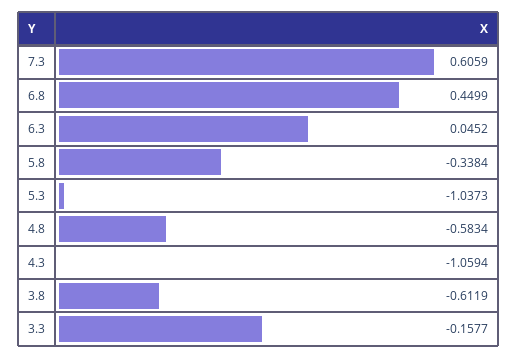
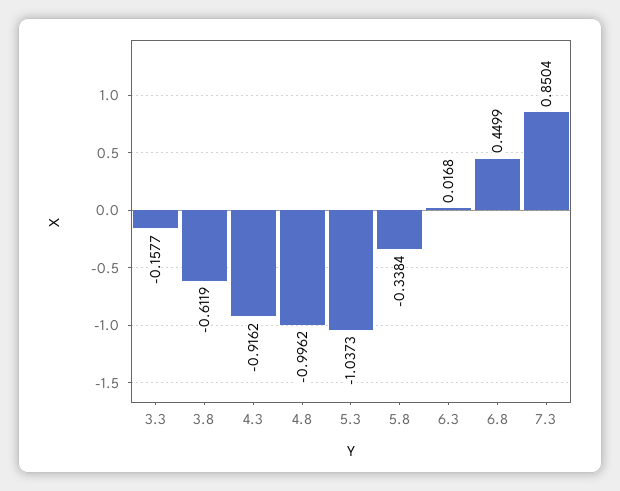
  {
-   "7.3": 0.6059,
+   "7.3": 0.8504,
    "6.8": 0.4499,
-   "6.3": 0.0452,
+   "6.3": 0.0168,
    "5.8": -0.3384,
    "5.3": -1.0373,
-   "4.8": -0.5834,
+   "4.8": -0.9962,
-   "4.3": -1.0594,
+   "4.3": -0.9162,
    "3.8": -0.6119,
    "3.3": -0.1577
  }

